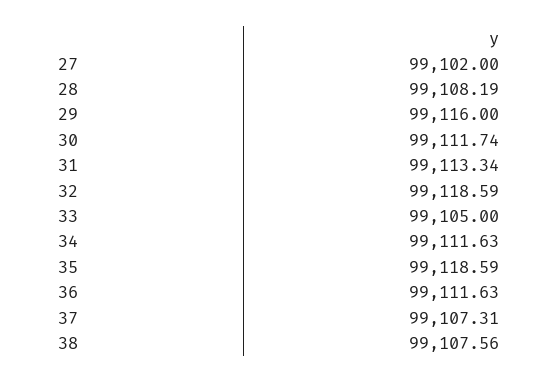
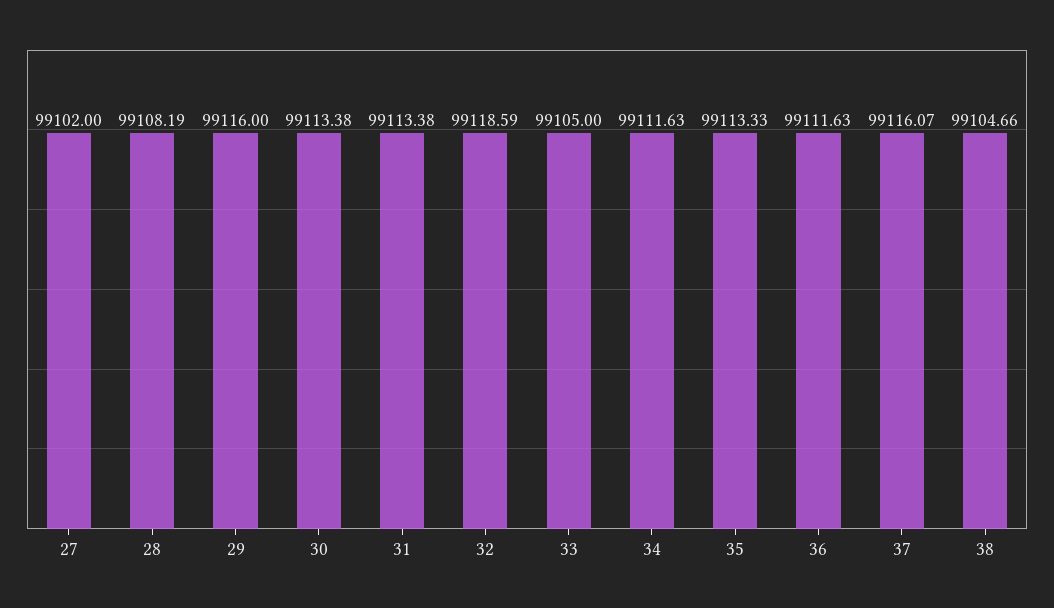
  {
    "27": 99102,
    "28": 99108.19,
    "29": 99116,
-   "30": 99111.74,
+   "30": 99113.38,
-   "31": 99113.34,
+   "31": 99113.38,
    "32": 99118.59,
    "33": 99105,
    "34": 99111.63,
-   "35": 99118.59,
+   "35": 99113.33,
    "36": 99111.63,
-   "37": 99107.31,
+   "37": 99116.07,
-   "38": 99107.56
+   "38": 99104.66
  }

